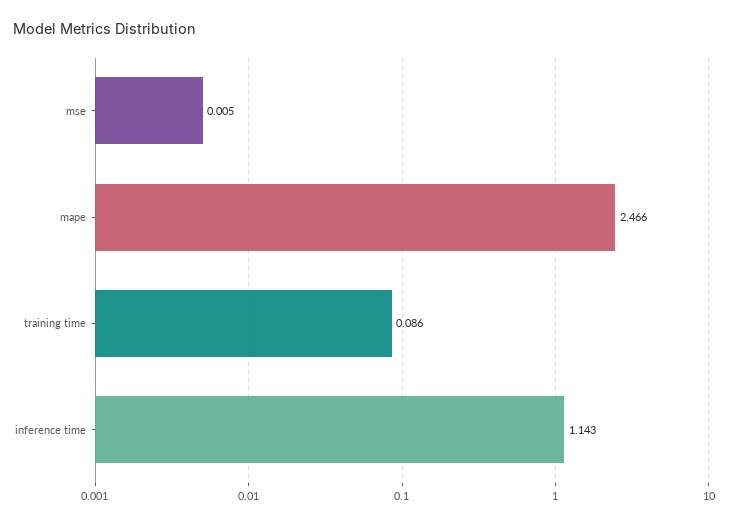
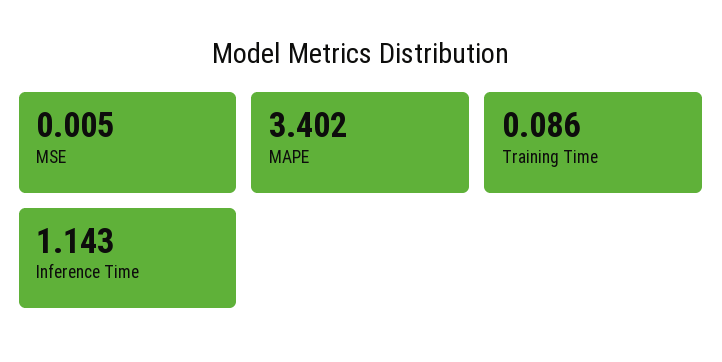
  {
    "mse": 0.005,
-   "mape": 2.466,
+   "mape": 3.402,
    "training time": 0.086,
    "inference time": 1.143
  }

